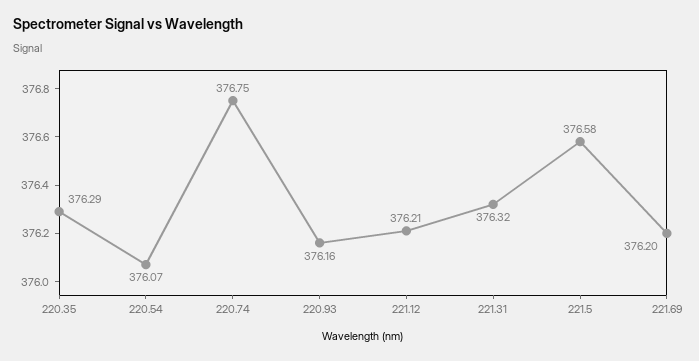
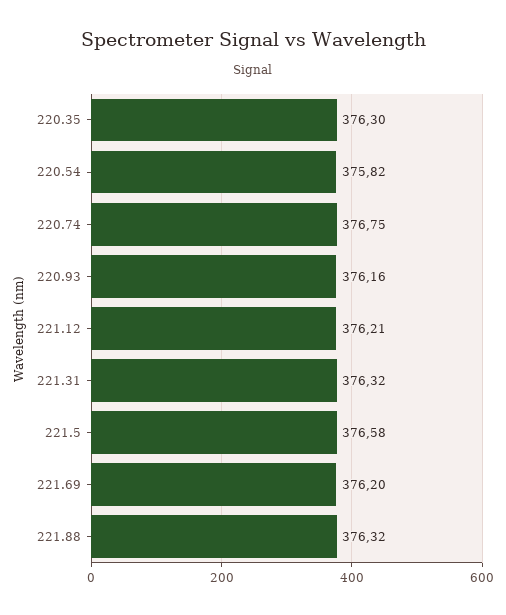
  {
-   "220.35": 376.29,
+   "220.35": 376.3,
-   "220.54": 376.07,
+   "220.54": 375.82,
    "220.74": 376.75,
    "220.93": 376.16,
    "221.12": 376.21,
    "221.31": 376.32,
    "221.5": 376.58,
-   "221.69": 376.2
+   "221.69": 376.2,
+   "221.88": 376.32
  }

